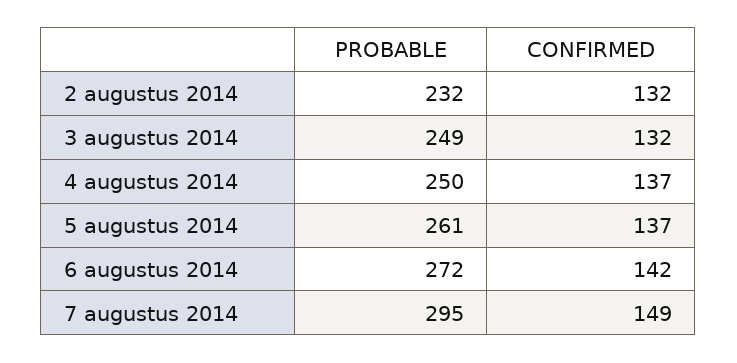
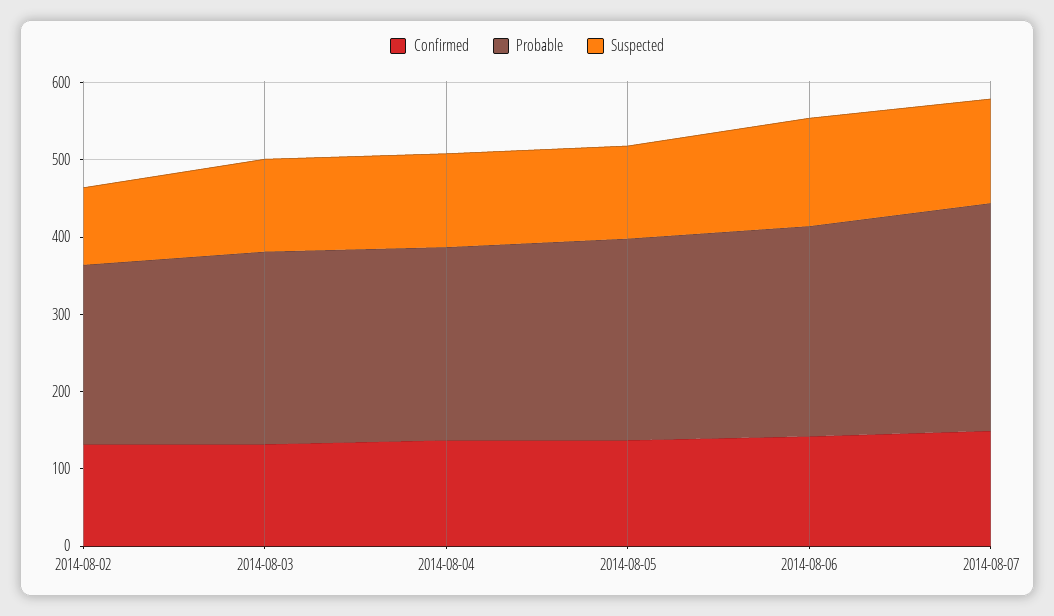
  {
    "PROBABLE": {
      "2 augustus 2014": 232,
      "3 augustus 2014": 249,
      "4 augustus 2014": 250,
      "5 augustus 2014": 261,
      "6 augustus 2014": 272,
      "7 augustus 2014": 295
    },
    "CONFIRMED": {
      "2 augustus 2014": 132,
      "3 augustus 2014": 132,
      "4 augustus 2014": 137,
      "5 augustus 2014": 137,
      "6 augustus 2014": 142,
      "7 augustus 2014": 149
-   }
+   },
+   "Suspected": {
+     "2 augustus 2014": 100,
+     "3 augustus 2014": 120,
+     "4 augustus 2014": 120,
+     "5 augustus 2014": 120,
+     "6 augustus 2014": 140,
+     "7 augustus 2014": 140
+   }
  }

